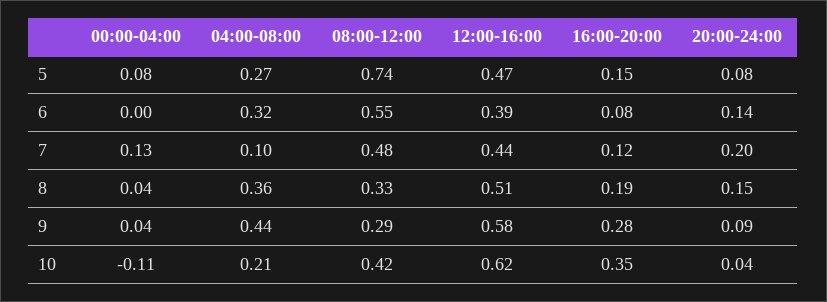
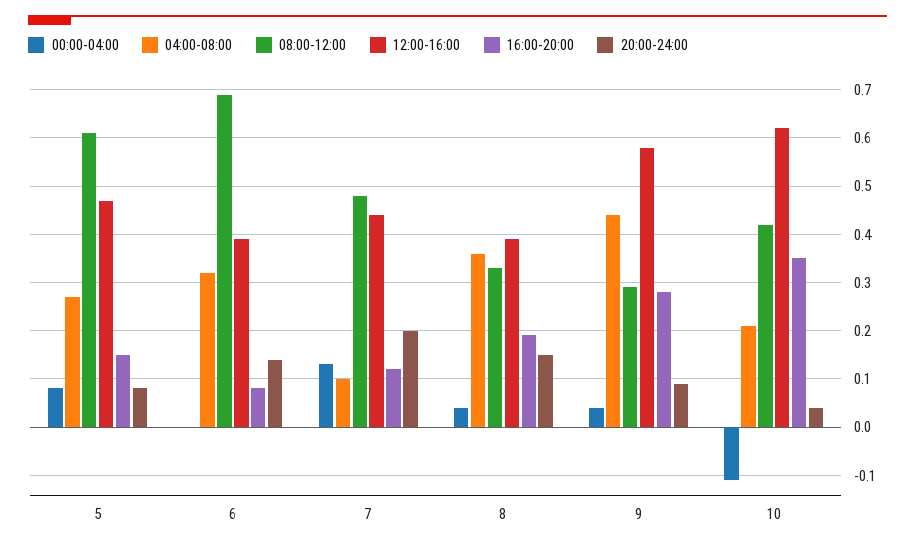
  {
    "00:00-04:00": {
      "5": 0.08,
      "6": 0,
      "7": 0.13,
      "8": 0.04,
      "9": 0.04,
      "10": -0.11
    },
    "04:00-08:00": {
      "5": 0.27,
      "6": 0.32,
      "7": 0.1,
      "8": 0.36,
      "9": 0.44,
      "10": 0.21
    },
    "08:00-12:00": {
-     "5": 0.74,
+     "5": 0.6,
-     "6": 0.55,
+     "6": 0.7,
      "7": 0.48,
      "8": 0.33,
      "9": 0.29,
      "10": 0.42
    },
    "12:00-16:00": {
      "5": 0.47,
      "6": 0.39,
      "7": 0.44,
-     "8": 0.51,
+     "8": 0.4,
      "9": 0.58,
      "10": 0.62
    },
    "16:00-20:00": {
      "5": 0.15,
      "6": 0.08,
      "7": 0.12,
      "8": 0.19,
      "9": 0.28,
      "10": 0.35
    },
    "20:00-24:00": {
      "5": 0.08,
      "6": 0.14,
      "7": 0.2,
      "8": 0.15,
      "9": 0.09,
      "10": 0.04
    }
  }

